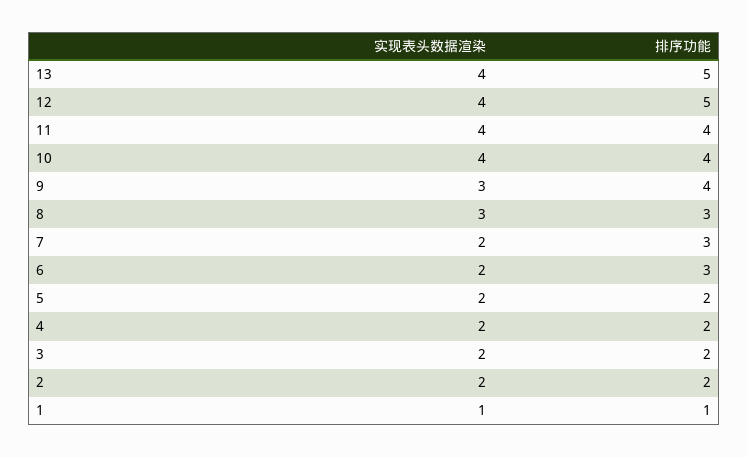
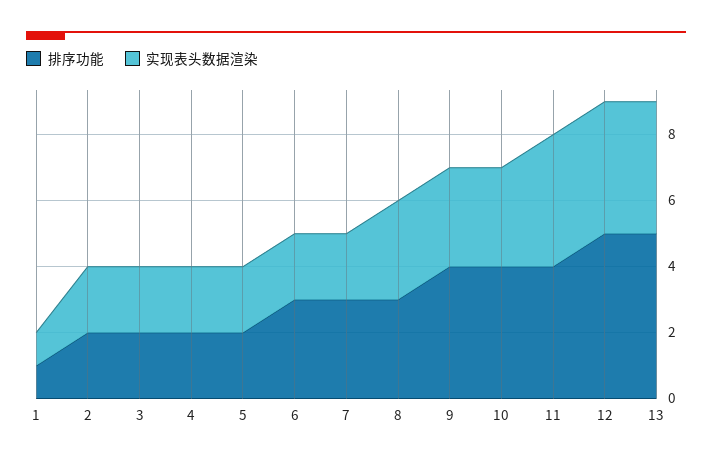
  {
    "实现表头数据渲染": {
      "13": 4,
      "12": 4,
      "11": 4,
-     "10": 4,
+     "10": 3,
      "9": 3,
      "8": 3,
      "7": 2,
      "6": 2,
      "5": 2,
      "4": 2,
      "3": 2,
      "2": 2,
      "1": 1
    },
    "排序功能": {
      "13": 5,
      "12": 5,
      "11": 4,
      "10": 4,
      "9": 4,
      "8": 3,
      "7": 3,
      "6": 3,
      "5": 2,
      "4": 2,
      "3": 2,
      "2": 2,
      "1": 1
    }
  }

